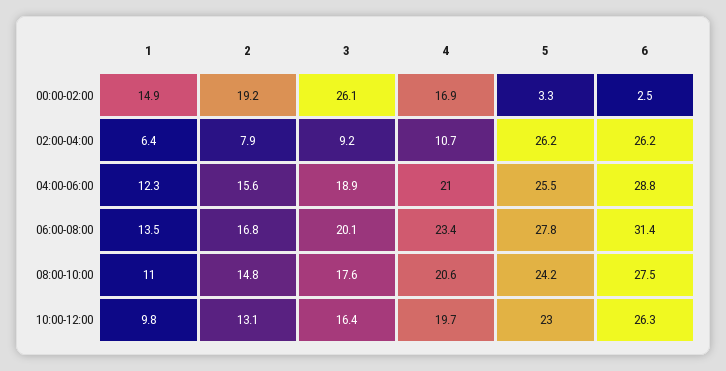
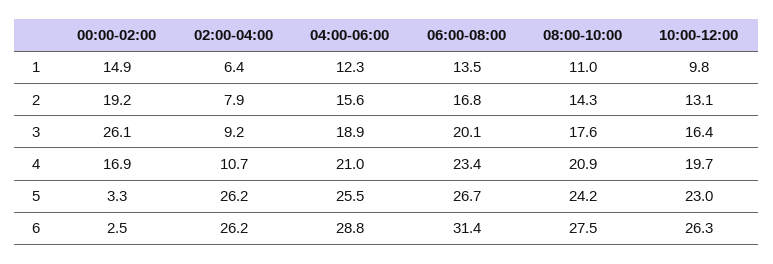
  {
    "1": {
      "00:00-02:00": 14.9,
      "02:00-04:00": 6.4,
      "04:00-06:00": 12.3,
      "06:00-08:00": 13.5,
      "08:00-10:00": 11,
      "10:00-12:00": 9.8
    },
    "2": {
      "00:00-02:00": 19.2,
      "02:00-04:00": 7.9,
      "04:00-06:00": 15.6,
      "06:00-08:00": 16.8,
-     "08:00-10:00": 14.8,
+     "08:00-10:00": 14.3,
      "10:00-12:00": 13.1
    },
    "3": {
      "00:00-02:00": 26.1,
      "02:00-04:00": 9.2,
      "04:00-06:00": 18.9,
      "06:00-08:00": 20.1,
      "08:00-10:00": 17.6,
      "10:00-12:00": 16.4
    },
    "4": {
      "00:00-02:00": 16.9,
      "02:00-04:00": 10.7,
      "04:00-06:00": 21,
      "06:00-08:00": 23.4,
-     "08:00-10:00": 20.6,
+     "08:00-10:00": 20.9,
      "10:00-12:00": 19.7
    },
    "5": {
      "00:00-02:00": 3.3,
      "02:00-04:00": 26.2,
      "04:00-06:00": 25.5,
-     "06:00-08:00": 27.8,
+     "06:00-08:00": 26.7,
      "08:00-10:00": 24.2,
      "10:00-12:00": 23
    },
    "6": {
      "00:00-02:00": 2.5,
      "02:00-04:00": 26.2,
      "04:00-06:00": 28.8,
      "06:00-08:00": 31.4,
      "08:00-10:00": 27.5,
      "10:00-12:00": 26.3
    }
  }

